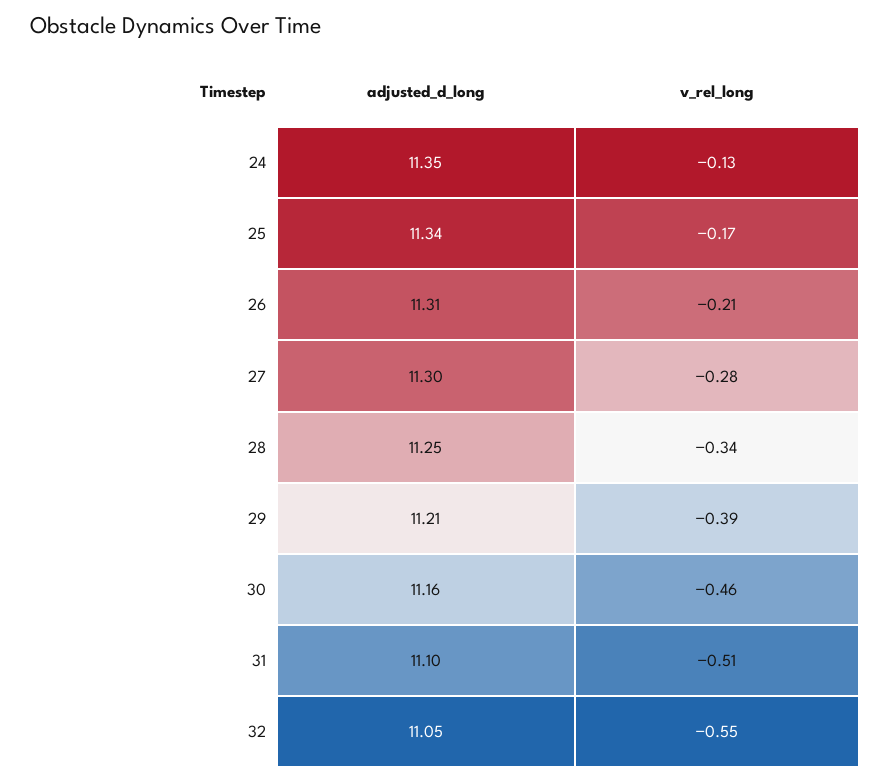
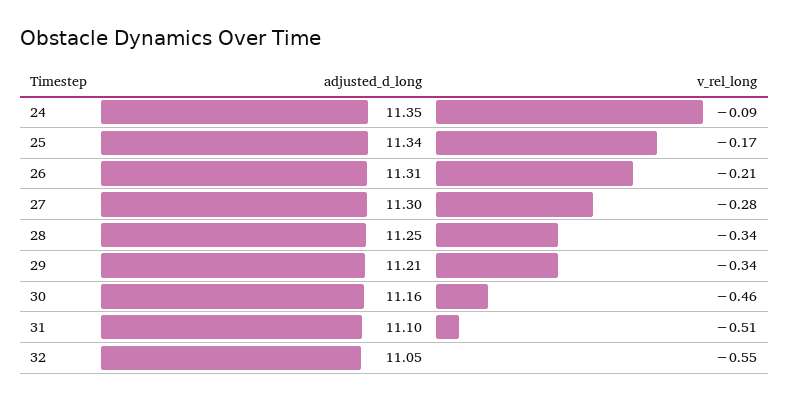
  {
    "adjusted_d_long": {
      "24": 11.35,
      "25": 11.34,
      "26": 11.31,
      "27": 11.3,
      "28": 11.25,
      "29": 11.21,
      "30": 11.16,
      "31": 11.1,
      "32": 11.05
    },
    "v_rel_long": {
-     "24": -0.13,
+     "24": -0.09,
      "25": -0.17,
      "26": -0.21,
      "27": -0.28,
      "28": -0.34,
-     "29": -0.39,
+     "29": -0.34,
      "30": -0.46,
      "31": -0.51,
      "32": -0.55
    }
  }

